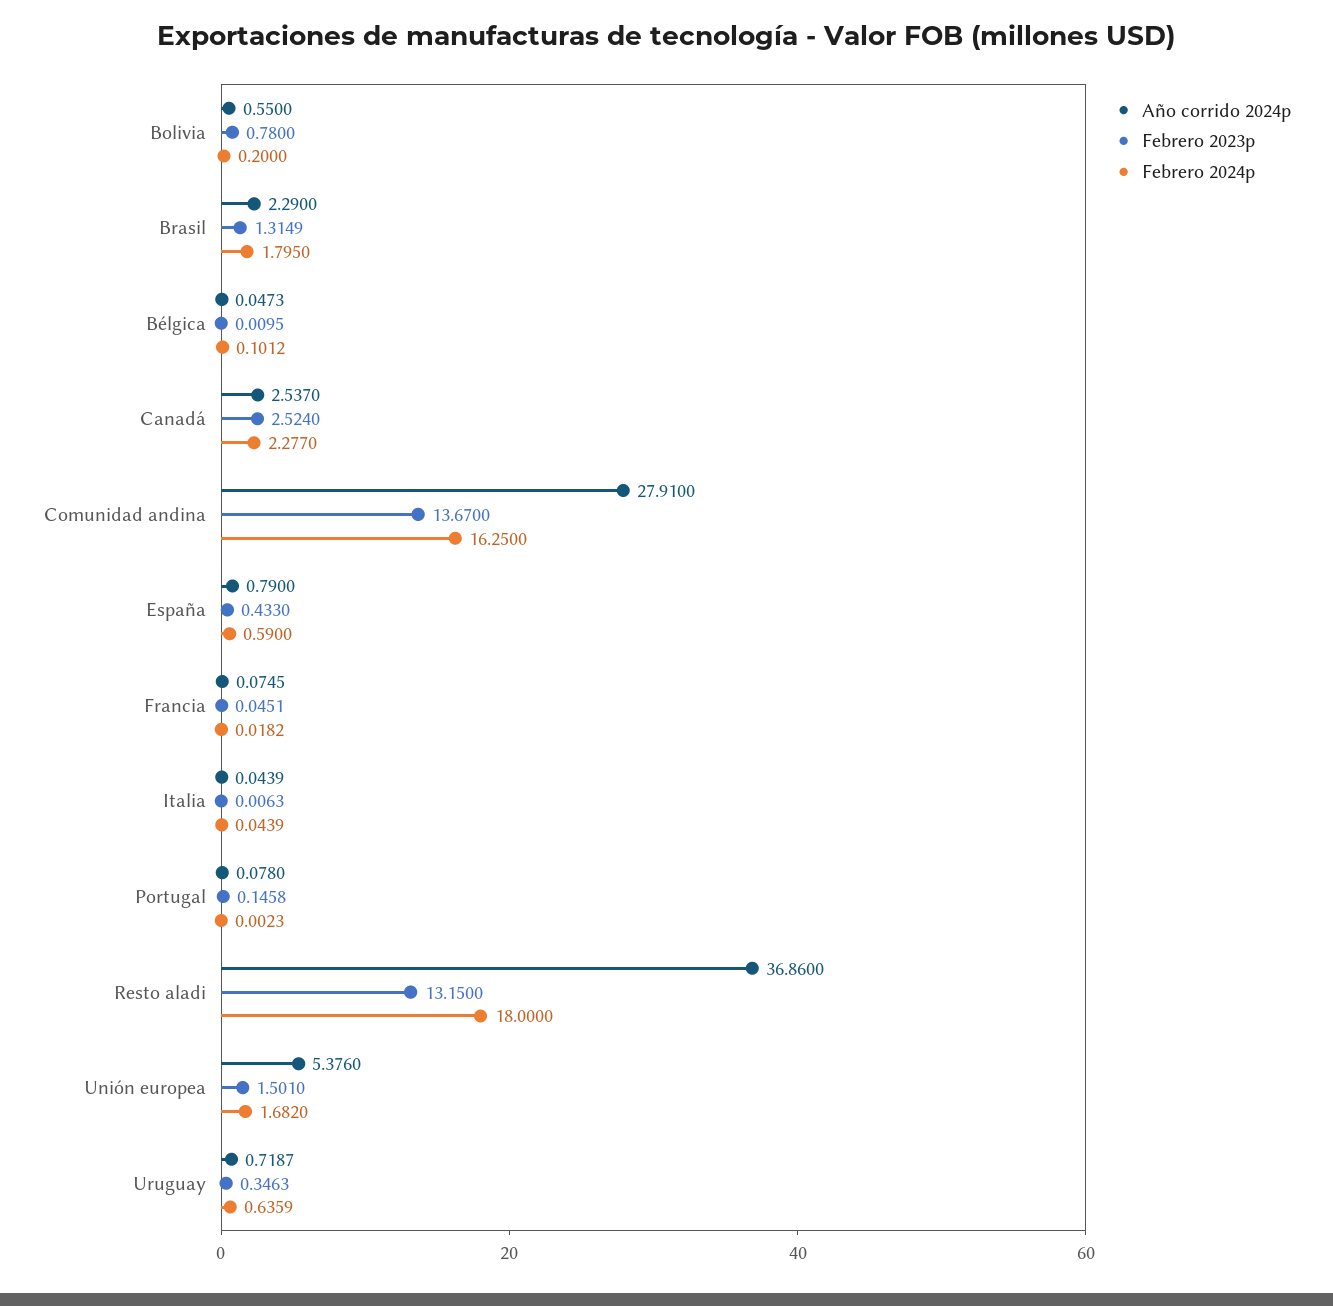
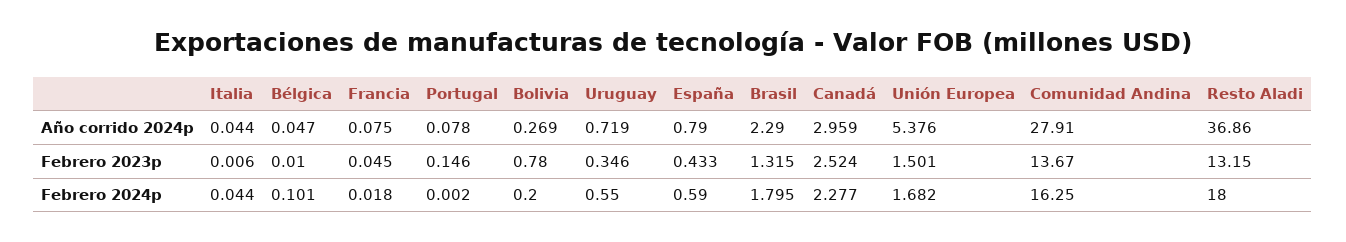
  {
    "Año corrido 2024p": {
-     "Bolivia": 0.55,
+     "Bolivia": 0.269,
      "Brasil": 2.29,
      "Bélgica": 0.0473,
-     "Canadá": 2.537,
+     "Canadá": 2.959,
      "Comunidad andina": 27.91,
      "España": 0.79,
      "Francia": 0.0745,
      "Italia": 0.0439,
      "Portugal": 0.078,
      "Resto aladi": 36.86,
      "Unión europea": 5.376,
      "Uruguay": 0.7187
    },
    "Febrero 2023p": {
      "Bolivia": 0.78,
      "Brasil": 1.3149,
      "Bélgica": 0.0095,
      "Canadá": 2.524,
      "Comunidad andina": 13.67,
      "España": 0.433,
      "Francia": 0.0451,
      "Italia": 0.0063,
      "Portugal": 0.1458,
      "Resto aladi": 13.15,
      "Unión europea": 1.501,
      "Uruguay": 0.3463
    },
    "Febrero 2024p": {
      "Bolivia": 0.2,
      "Brasil": 1.795,
      "Bélgica": 0.1012,
      "Canadá": 2.277,
      "Comunidad andina": 16.25,
      "España": 0.59,
      "Francia": 0.0182,
      "Italia": 0.0439,
      "Portugal": 0.0023,
      "Resto aladi": 18,
      "Unión europea": 1.682,
-     "Uruguay": 0.6359
+     "Uruguay": 0.55
    }
  }

